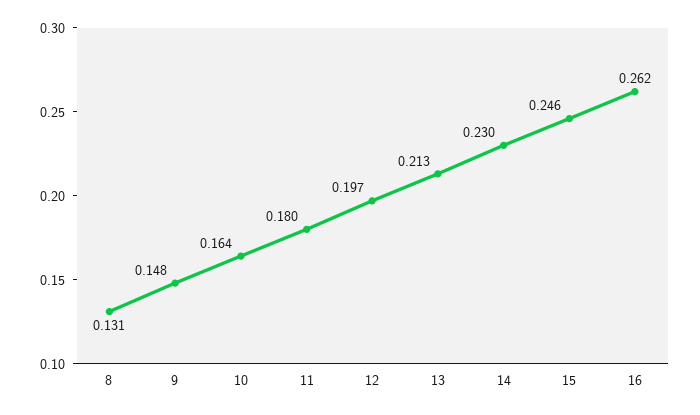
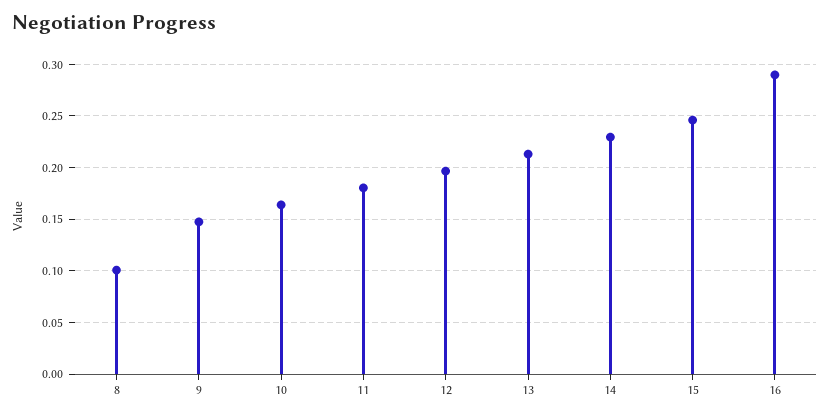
  {
-   "8": 0.131,
+   "8": 0.1,
    "9": 0.148,
    "10": 0.164,
    "11": 0.18,
    "12": 0.197,
    "13": 0.213,
    "14": 0.23,
    "15": 0.246,
-   "16": 0.262
+   "16": 0.29
  }

